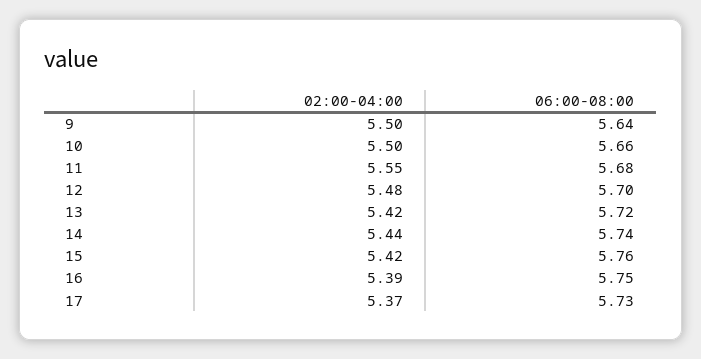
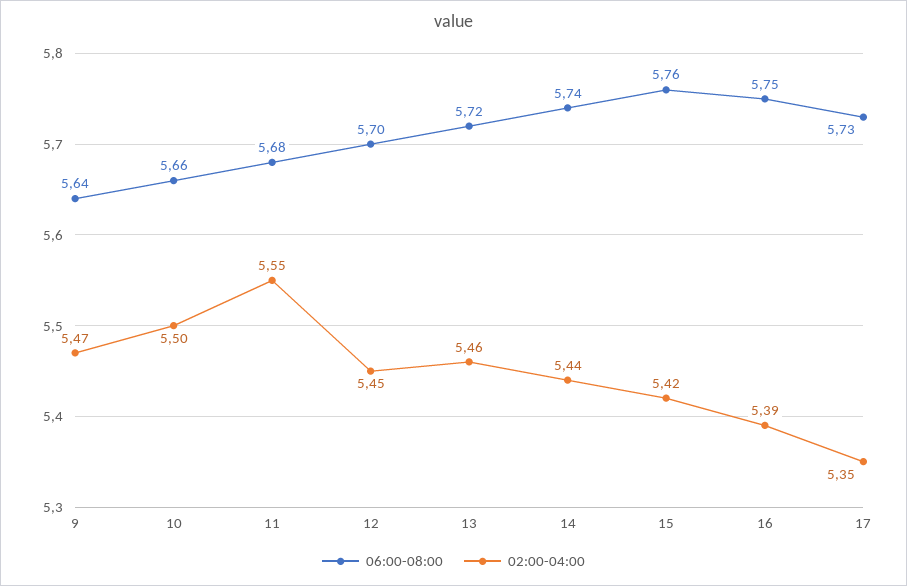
  {
    "02:00-04:00": {
-     "9": 5.5,
+     "9": 5.47,
      "10": 5.5,
      "11": 5.55,
-     "12": 5.48,
+     "12": 5.45,
-     "13": 5.42,
+     "13": 5.46,
      "14": 5.44,
      "15": 5.42,
      "16": 5.39,
-     "17": 5.37
+     "17": 5.35
    },
    "06:00-08:00": {
      "9": 5.64,
      "10": 5.66,
      "11": 5.68,
      "12": 5.7,
      "13": 5.72,
      "14": 5.74,
      "15": 5.76,
      "16": 5.75,
      "17": 5.73
    }
  }

